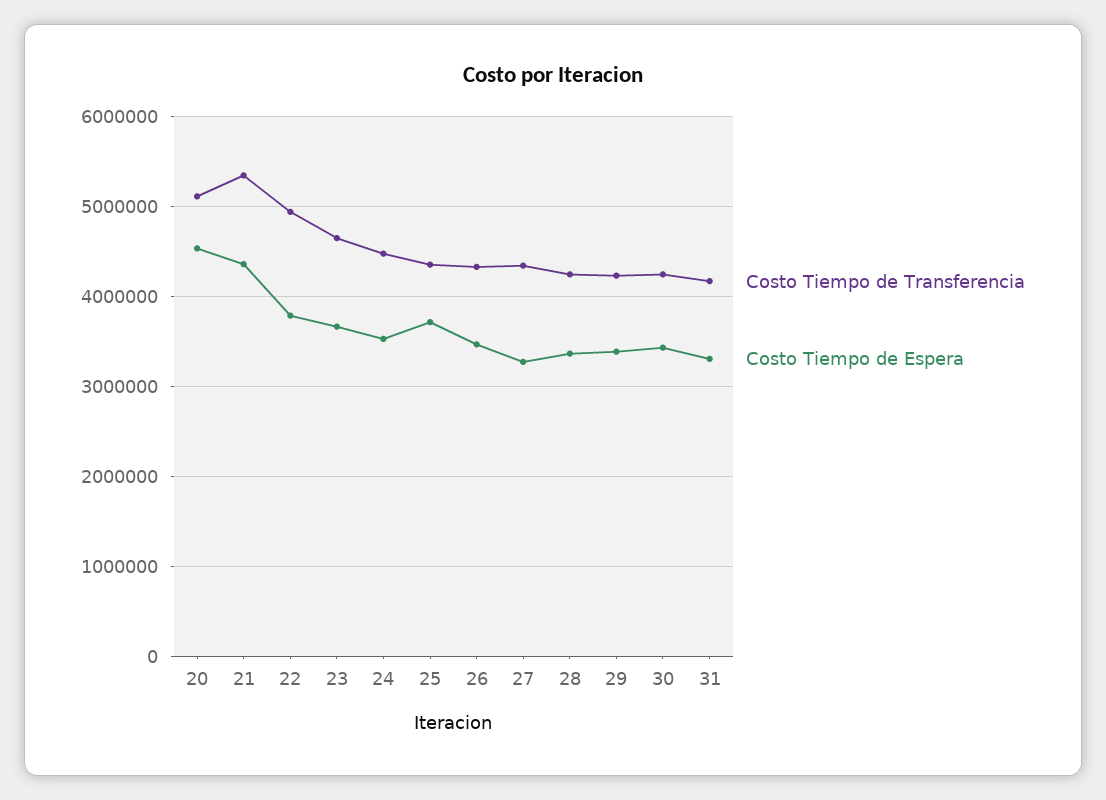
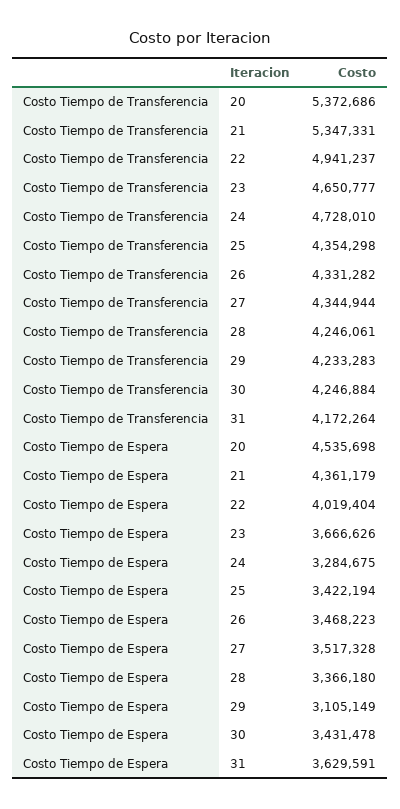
  {
    "Costo Tiempo de Transferencia": {
-     "20": 5100000,
+     "20": 5372686,
      "21": 5347331,
      "22": 4941237,
      "23": 4650777,
-     "24": 4500000,
+     "24": 4728010,
      "25": 4354298,
      "26": 4331282,
      "27": 4344944,
      "28": 4246061,
      "29": 4233283,
      "30": 4246884,
      "31": 4172264
    },
    "Costo Tiempo de Espera": {
      "20": 4535698,
      "21": 4361179,
-     "22": 3800000,
+     "22": 4019404,
      "23": 3666626,
-     "24": 3500000,
+     "24": 3284675,
-     "25": 3700000,
+     "25": 3422194,
      "26": 3468223,
-     "27": 3300000,
+     "27": 3517328,
      "28": 3366180,
-     "29": 3400000,
+     "29": 3105149,
      "30": 3431478,
-     "31": 3300000
+     "31": 3629591
    }
  }

